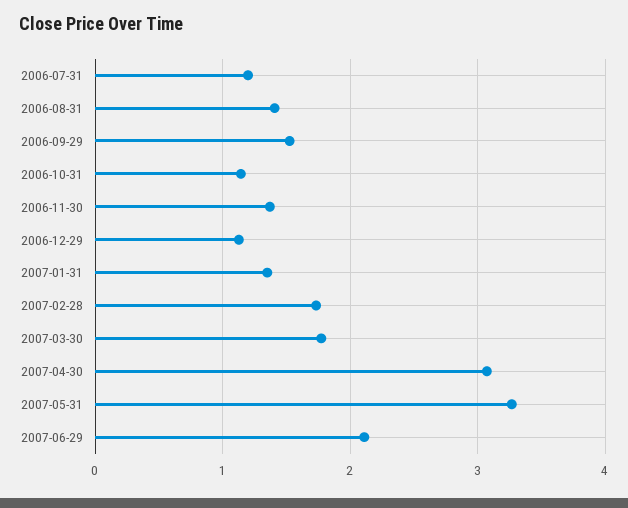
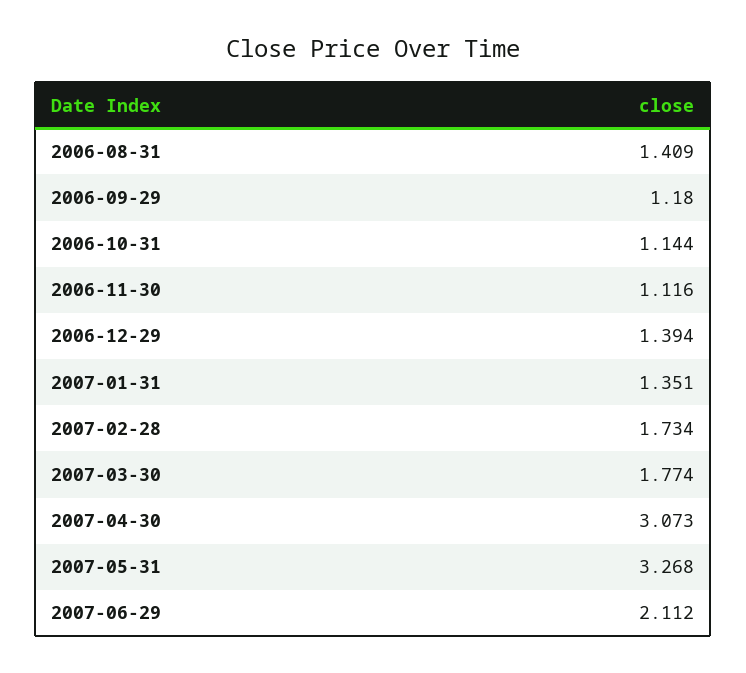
  {
-   "2006-07-31": 1.2,
    "2006-08-31": 1.409,
-   "2006-09-29": 1.5,
+   "2006-09-29": 1.18,
    "2006-10-31": 1.144,
-   "2006-11-30": 1.4,
+   "2006-11-30": 1.116,
-   "2006-12-29": 1.1,
+   "2006-12-29": 1.394,
    "2007-01-31": 1.351,
    "2007-02-28": 1.734,
    "2007-03-30": 1.774,
    "2007-04-30": 3.073,
    "2007-05-31": 3.268,
    "2007-06-29": 2.112
  }

